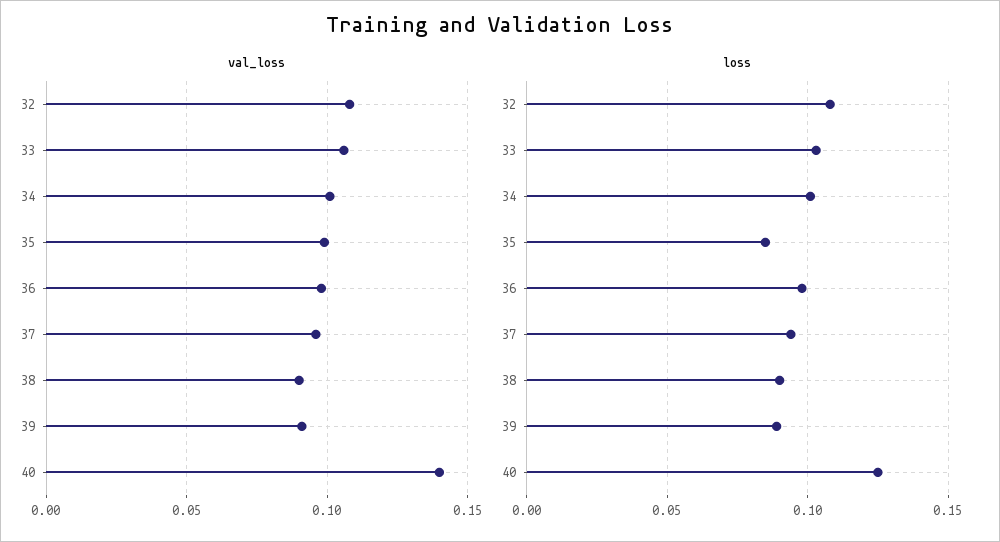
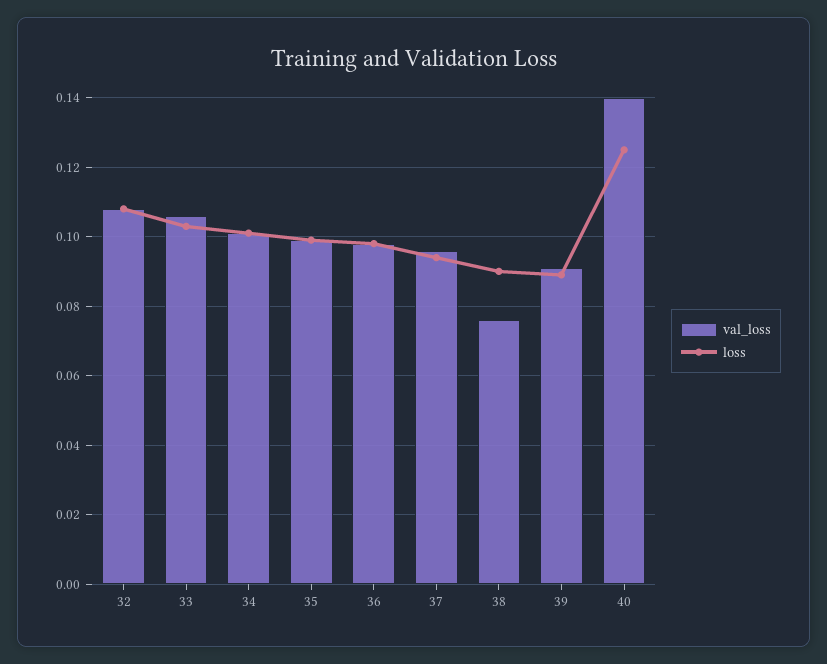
  {
    "val_loss": {
      "32": 0.11,
      "33": 0.105,
      "34": 0.1,
      "35": 0.1,
      "36": 0.1,
      "37": 0.095,
-     "38": 0.09,
+     "38": 0.075,
      "39": 0.09,
      "40": 0.14
    },
    "loss": {
      "32": 0.11,
      "33": 0.105,
      "34": 0.1,
-     "35": 0.085,
+     "35": 0.1,
      "36": 0.1,
      "37": 0.095,
      "38": 0.09,
      "39": 0.09,
      "40": 0.125
    }
  }

